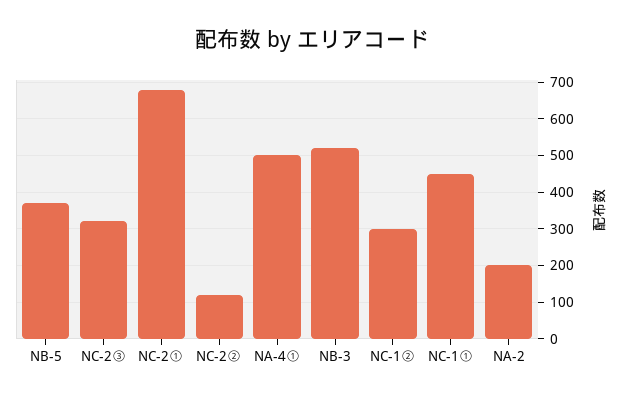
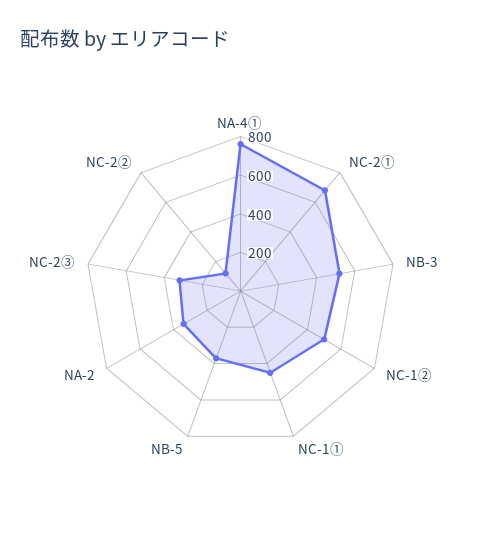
  {
    "NB-5": 380,
    "NC-2③": 320,
    "NC-2①": 680,
    "NC-2②": 120,
-   "NA-4①": 500,
+   "NA-4①": 750,
    "NB-3": 520,
-   "NC-1②": 300,
+   "NC-1②": 500,
    "NC-1①": 460,
-   "NA-2": 200
+   "NA-2": 350
  }

